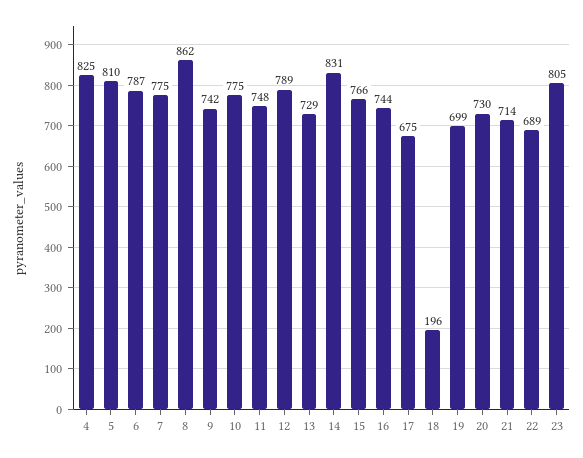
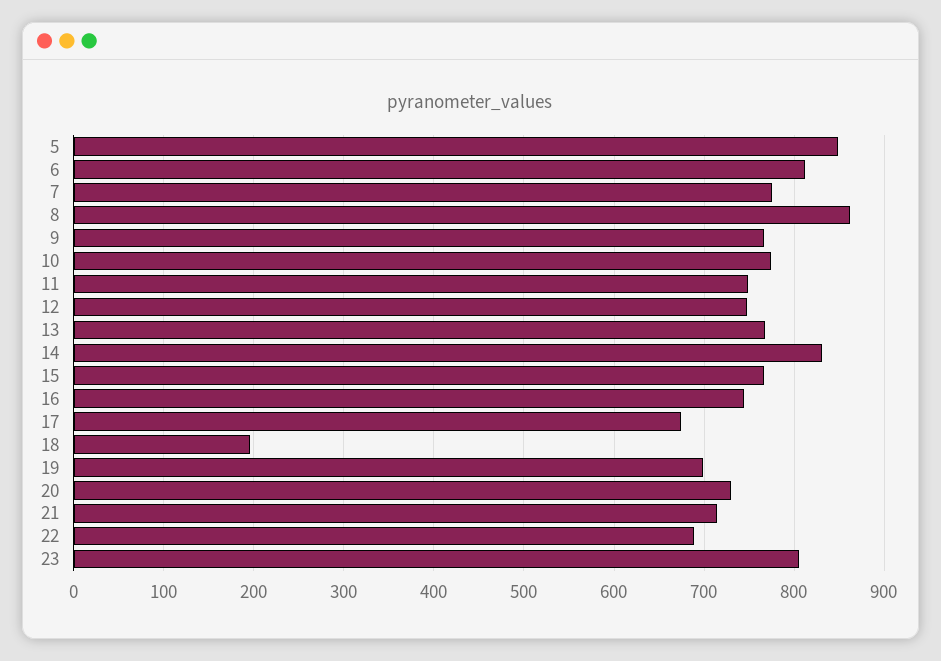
  {
-   "4": 825,
-   "5": 810,
+   "5": 850,
-   "6": 787,
+   "6": 810,
    "7": 775,
    "8": 862,
-   "9": 742,
+   "9": 770,
    "10": 775,
    "11": 748,
-   "12": 789,
+   "12": 750,
-   "13": 729,
+   "13": 770,
    "14": 831,
    "15": 766,
    "16": 744,
    "17": 675,
    "18": 196,
    "19": 699,
    "20": 730,
    "21": 714,
    "22": 689,
    "23": 805
  }

